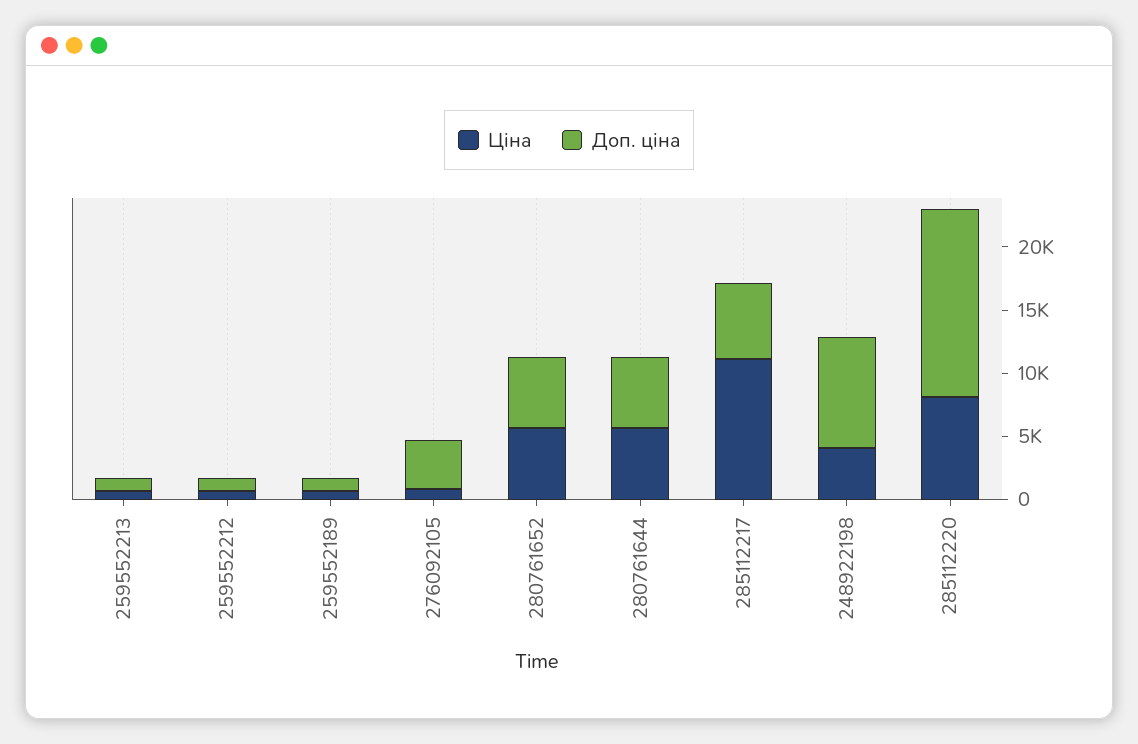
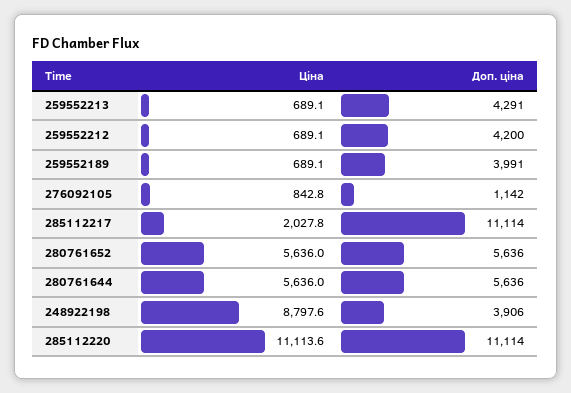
  {
    "Ціна": {
      "259552213": 689.1,
      "259552212": 689.1,
      "259552189": 689.1,
      "276092105": 842.8,
      "280761652": 5636,
      "280761644": 5636,
-     "285112217": 11000,
+     "285112217": 2027.8,
-     "248922198": 4000,
+     "248922198": 8797.6,
-     "285112220": 8000
+     "285112220": 11113.6
    },
    "Доп. ціна": {
-     "259552213": 1000,
+     "259552213": 4291,
-     "259552212": 1000,
+     "259552212": 4200,
-     "259552189": 1000,
+     "259552189": 3991,
-     "276092105": 4000,
+     "276092105": 1142,
      "280761652": 5636,
      "280761644": 5636,
-     "285112217": 6000,
+     "285112217": 11114,
-     "248922198": 9000,
+     "248922198": 3906,
-     "285112220": 15000
+     "285112220": 11114
    }
  }

